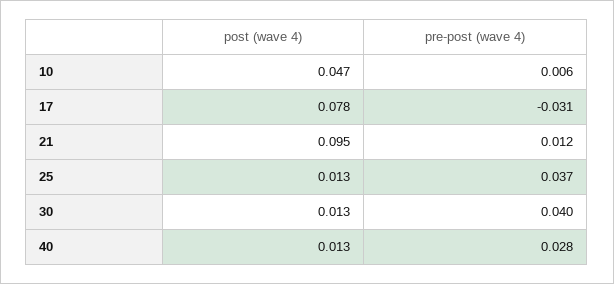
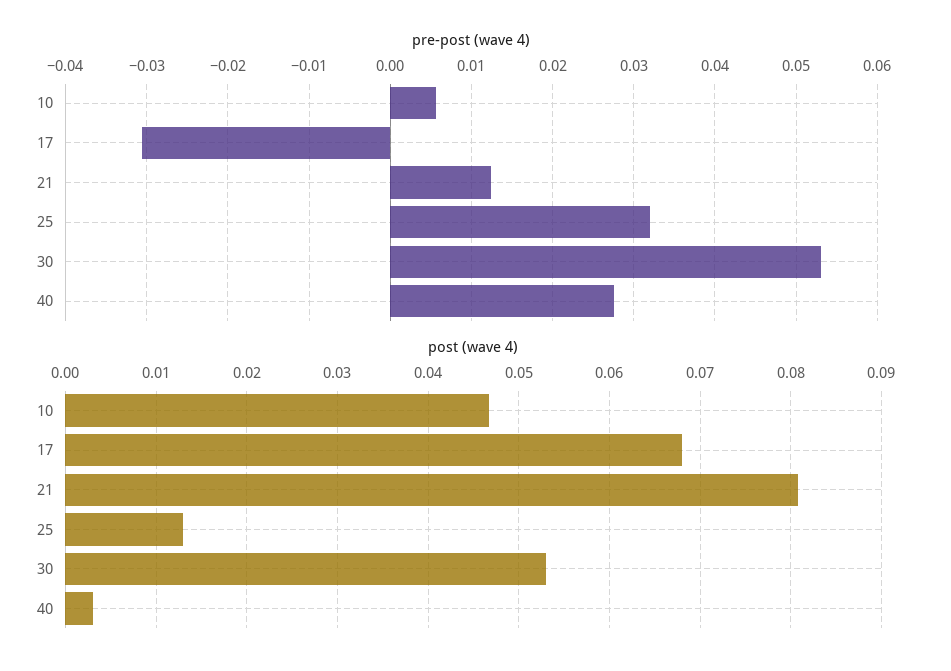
  {
    "post (wave 4)": {
      "10": 0.047,
-     "17": 0.078,
+     "17": 0.068,
-     "21": 0.095,
+     "21": 0.081,
      "25": 0.013,
-     "30": 0.013,
+     "30": 0.053,
-     "40": 0.013
+     "40": 0.003
    },
    "pre-post (wave 4)": {
      "10": 0.006,
      "17": -0.031,
      "21": 0.012,
-     "25": 0.037,
+     "25": 0.032,
-     "30": 0.04,
+     "30": 0.053,
      "40": 0.028
    }
  }

